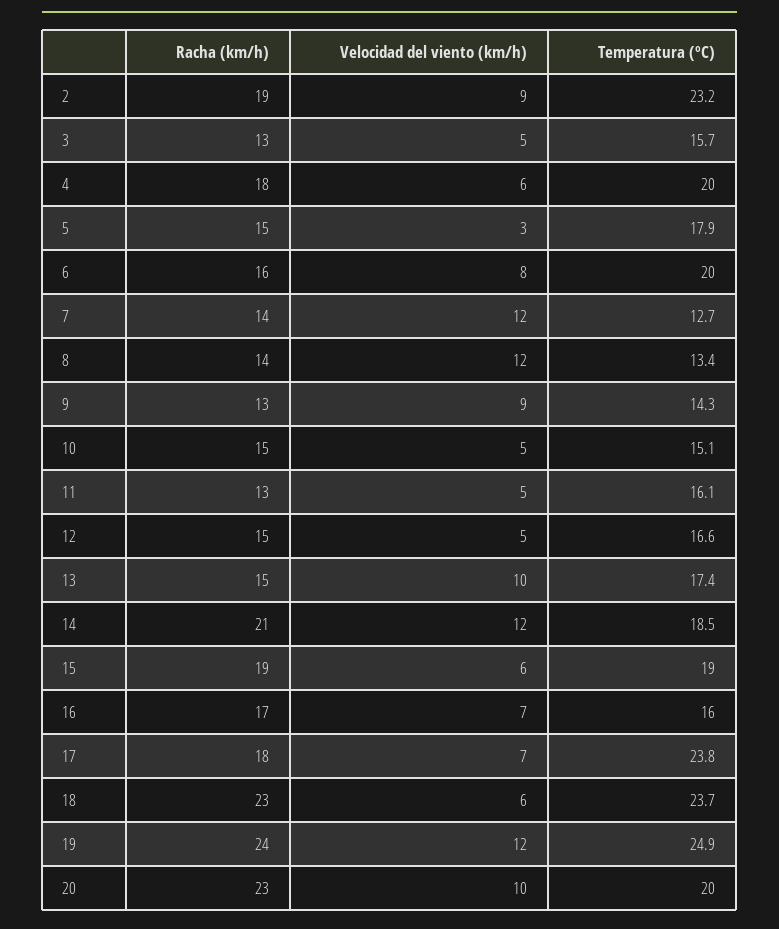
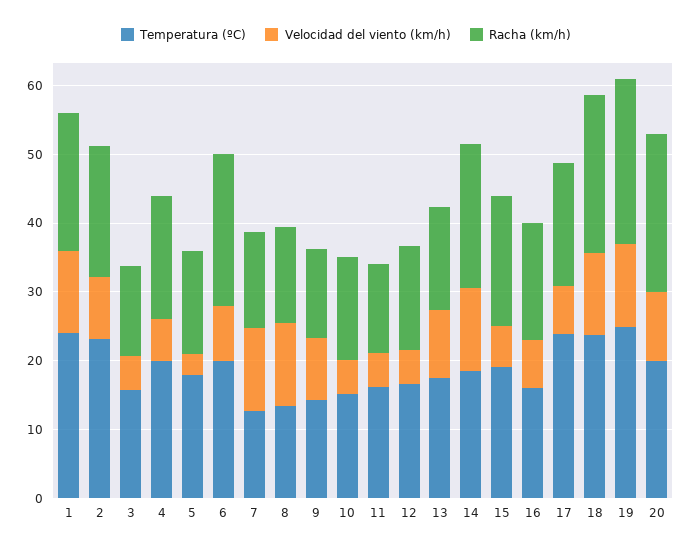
  {
    "Racha (km/h)": {
      "2": 19,
      "3": 13,
      "4": 18,
      "5": 15,
-     "6": 16,
+     "6": 22,
      "7": 14,
      "8": 14,
      "9": 13,
      "10": 15,
      "11": 13,
      "12": 15,
      "13": 15,
      "14": 21,
      "15": 19,
      "16": 17,
      "17": 18,
      "18": 23,
      "19": 24,
-     "20": 23
+     "20": 23,
+     "1": 20
    },
    "Velocidad del viento (km/h)": {
      "2": 9,
      "3": 5,
      "4": 6,
      "5": 3,
      "6": 8,
      "7": 12,
      "8": 12,
      "9": 9,
      "10": 5,
      "11": 5,
      "12": 5,
      "13": 10,
      "14": 12,
      "15": 6,
      "16": 7,
      "17": 7,
-     "18": 6,
+     "18": 12,
      "19": 12,
-     "20": 10
+     "20": 10,
+     "1": 12
    },
    "Temperatura (ºC)": {
      "2": 23.2,
      "3": 15.7,
      "4": 20,
      "5": 17.9,
      "6": 20,
      "7": 12.7,
      "8": 13.4,
      "9": 14.3,
      "10": 15.1,
      "11": 16.1,
      "12": 16.6,
      "13": 17.4,
      "14": 18.5,
      "15": 19,
      "16": 16,
      "17": 23.8,
      "18": 23.7,
      "19": 24.9,
-     "20": 20
+     "20": 20,
+     "1": 24
    }
  }

